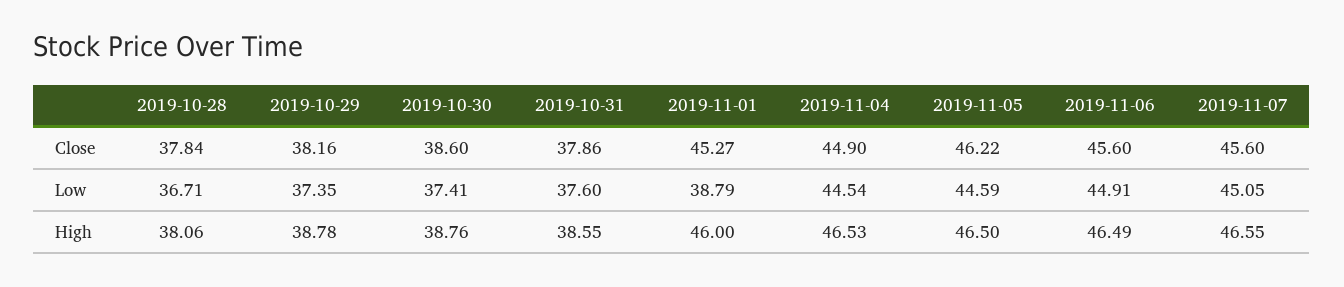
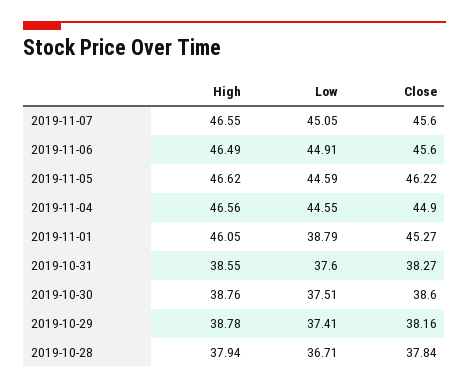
  {
    "2019-10-28": {
      "Close": 37.84,
      "Low": 36.71,
-     "High": 38.06
+     "High": 37.94
    },
    "2019-10-29": {
      "Close": 38.16,
-     "Low": 37.35,
+     "Low": 37.41,
      "High": 38.78
    },
    "2019-10-30": {
      "Close": 38.6,
-     "Low": 37.41,
+     "Low": 37.51,
      "High": 38.76
    },
    "2019-10-31": {
-     "Close": 37.86,
+     "Close": 38.27,
      "Low": 37.6,
      "High": 38.55
    },
    "2019-11-01": {
      "Close": 45.27,
      "Low": 38.79,
-     "High": 46
+     "High": 46.05
    },
    "2019-11-04": {
      "Close": 44.9,
-     "Low": 44.54,
+     "Low": 44.55,
-     "High": 46.53
+     "High": 46.56
    },
    "2019-11-05": {
      "Close": 46.22,
      "Low": 44.59,
-     "High": 46.5
+     "High": 46.62
    },
    "2019-11-06": {
      "Close": 45.6,
      "Low": 44.91,
      "High": 46.49
    },
    "2019-11-07": {
      "Close": 45.6,
      "Low": 45.05,
      "High": 46.55
    }
  }

